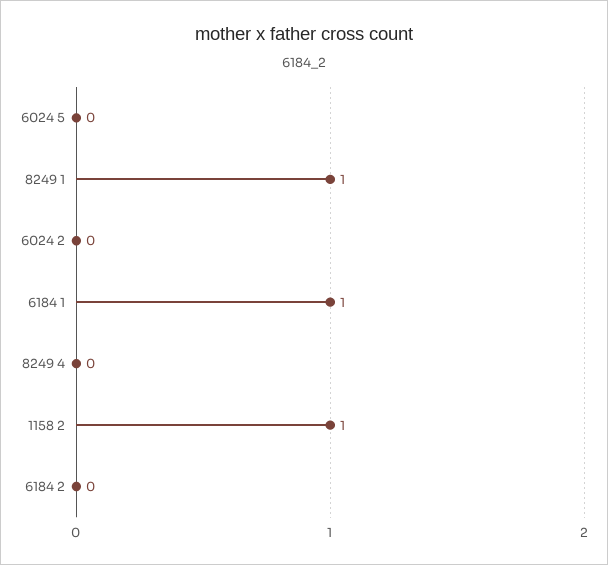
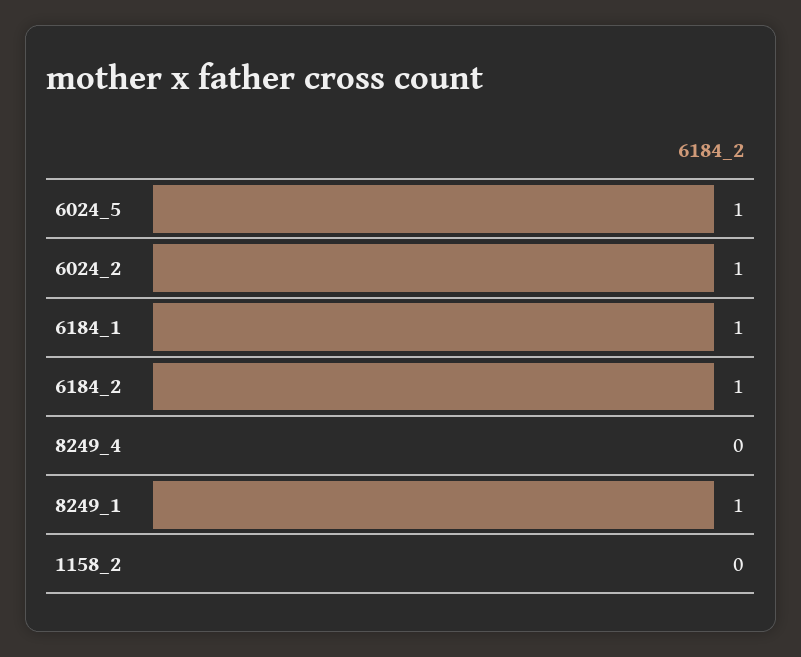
  {
-   "6024 5": 0,
+   "6024 5": 1,
    "8249 1": 1,
-   "6024 2": 0,
+   "6024 2": 1,
    "6184 1": 1,
    "8249 4": 0,
-   "1158 2": 1,
+   "1158 2": 0,
-   "6184 2": 0
+   "6184 2": 1
  }

